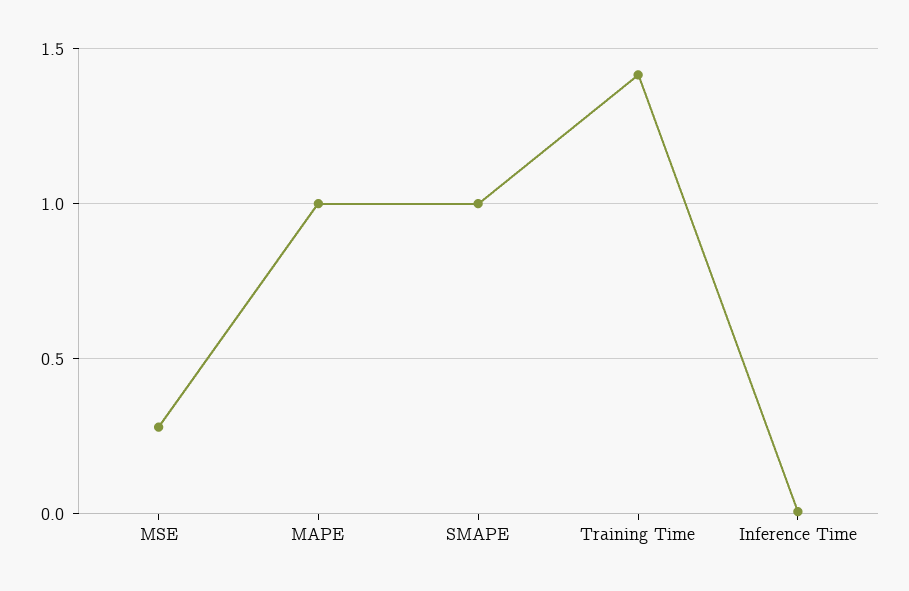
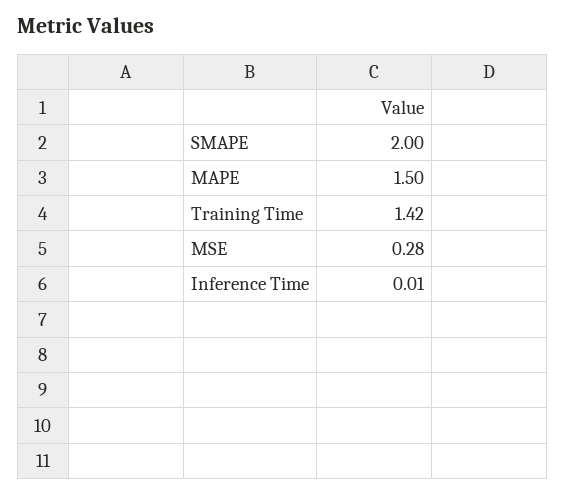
  {
    "MSE": 0.28,
-   "MAPE": 1,
+   "MAPE": 1.5,
-   "SMAPE": 1,
+   "SMAPE": 2,
    "Training Time": 1.42,
    "Inference Time": 0.01
  }

